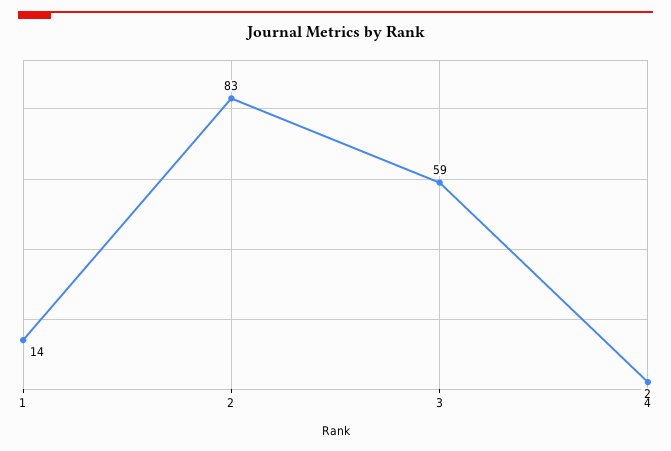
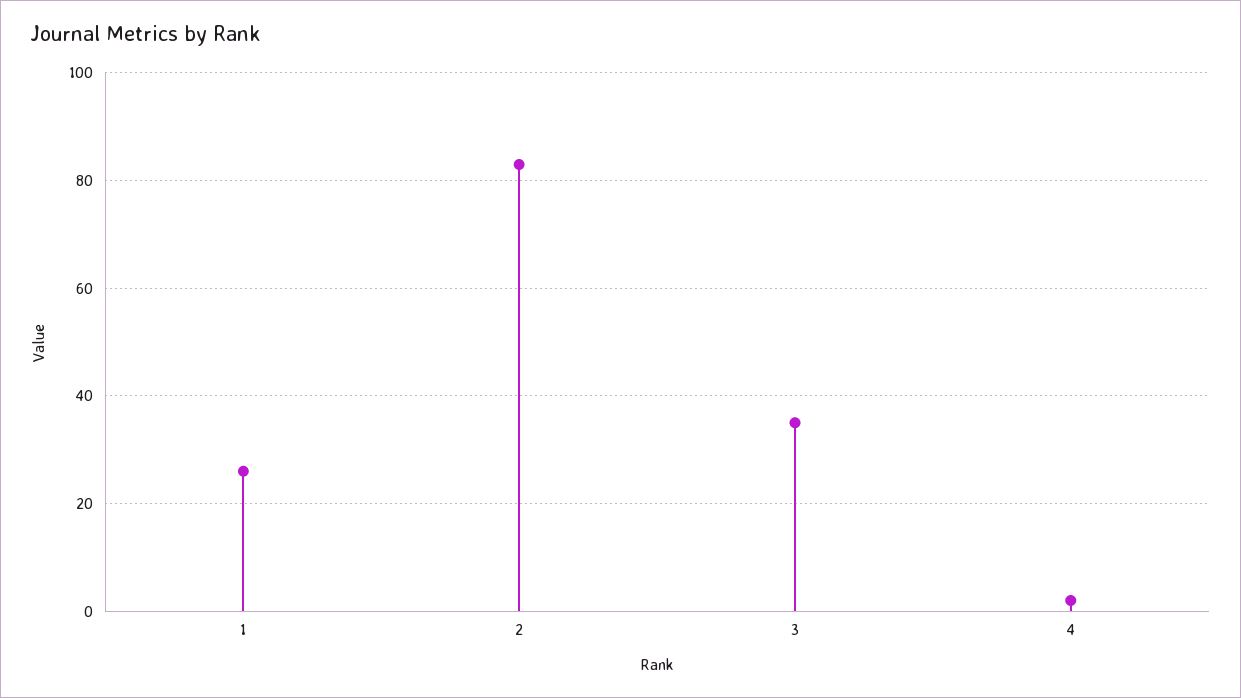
  {
-   "1": 14,
+   "1": 25,
    "2": 83,
-   "3": 59,
+   "3": 35,
    "4": 2
  }

